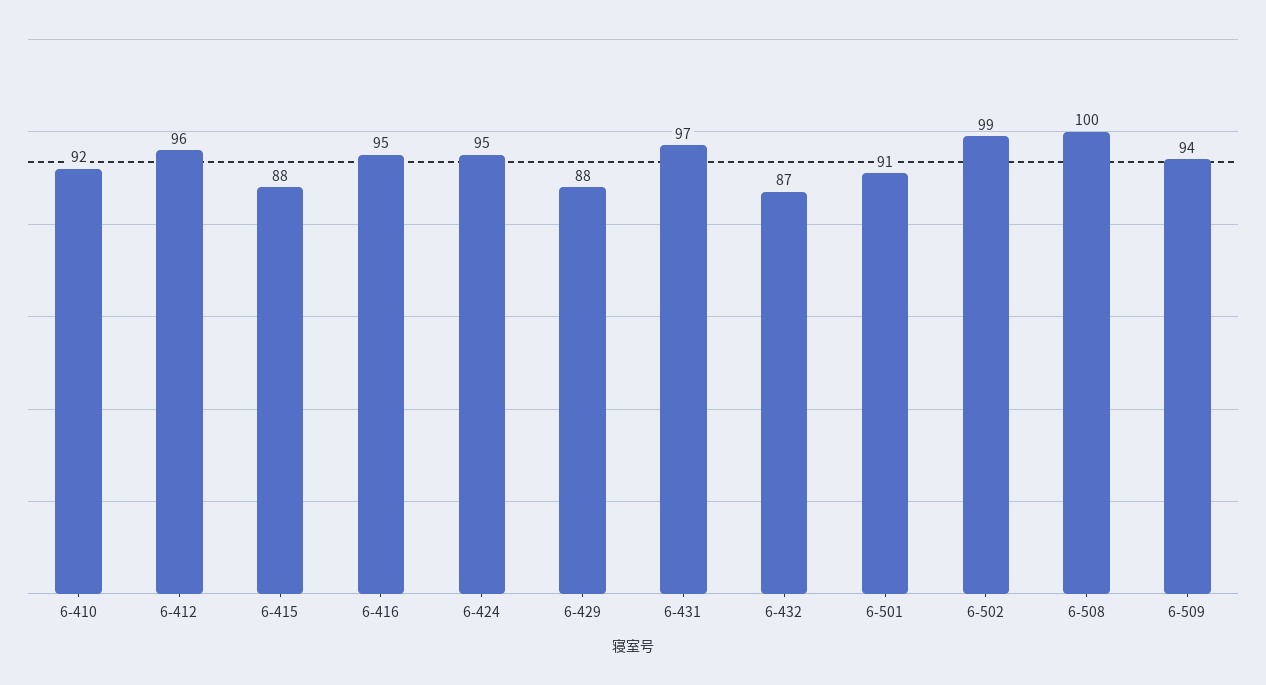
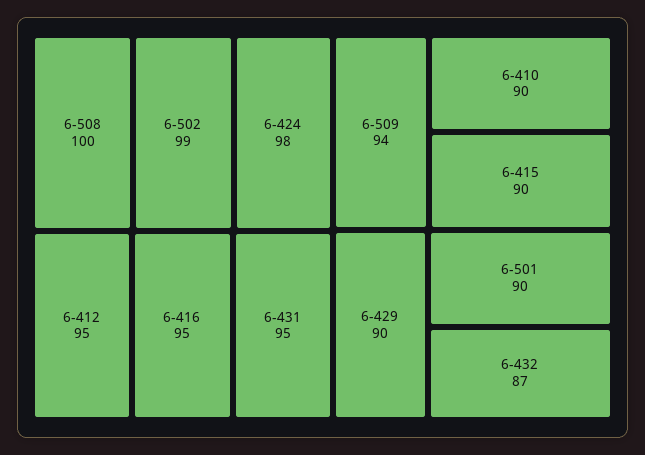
  {
-   "6-410": 92,
+   "6-410": 90,
-   "6-412": 96,
+   "6-412": 95,
-   "6-415": 88,
+   "6-415": 90,
    "6-416": 95,
-   "6-424": 95,
+   "6-424": 98,
-   "6-429": 88,
+   "6-429": 90,
-   "6-431": 97,
+   "6-431": 95,
    "6-432": 87,
-   "6-501": 91,
+   "6-501": 90,
    "6-502": 99,
    "6-508": 100,
    "6-509": 94
  }

